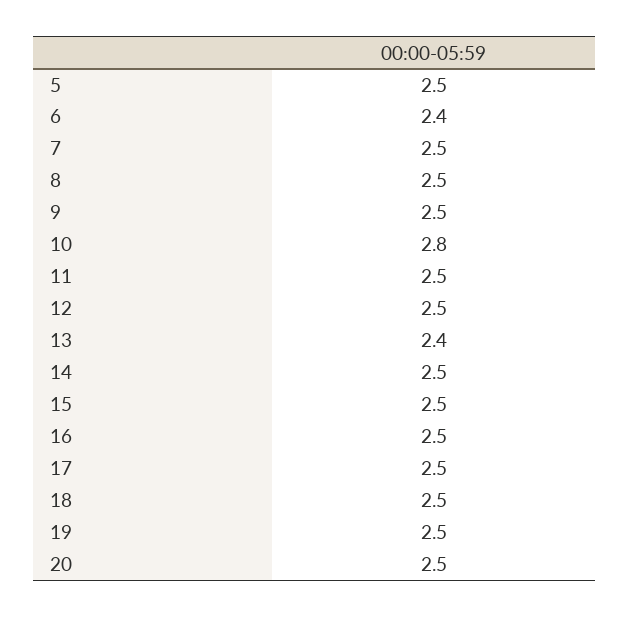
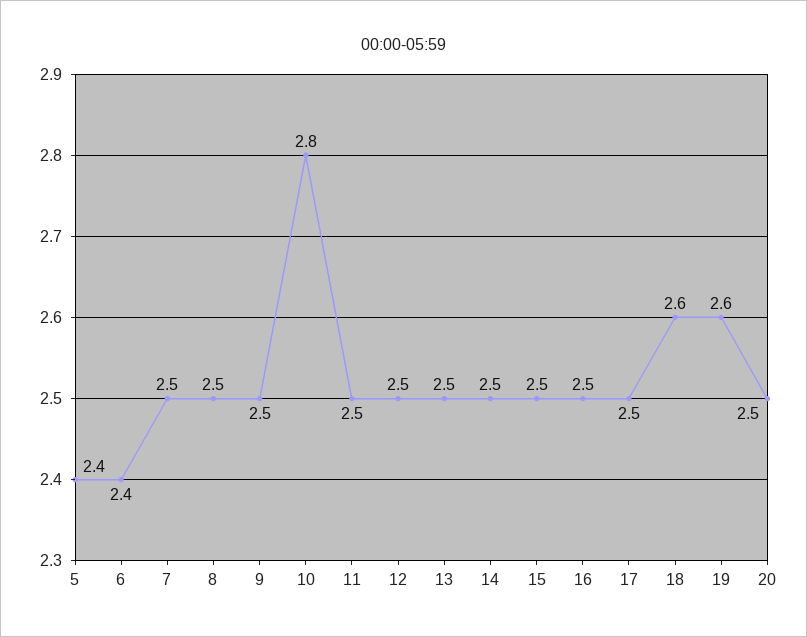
  {
-   "5": 2.5,
+   "5": 2.4,
    "6": 2.4,
    "7": 2.5,
    "8": 2.5,
    "9": 2.5,
    "10": 2.8,
    "11": 2.5,
    "12": 2.5,
-   "13": 2.4,
+   "13": 2.5,
    "14": 2.5,
    "15": 2.5,
    "16": 2.5,
    "17": 2.5,
-   "18": 2.5,
+   "18": 2.6,
-   "19": 2.5,
+   "19": 2.6,
    "20": 2.5
  }

